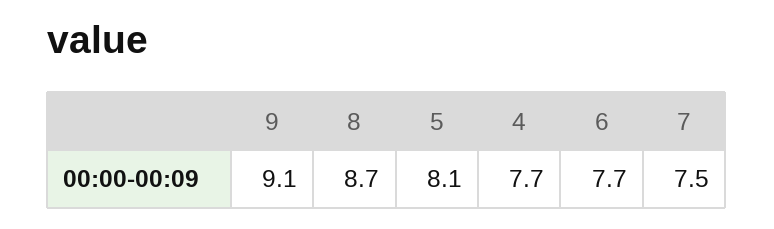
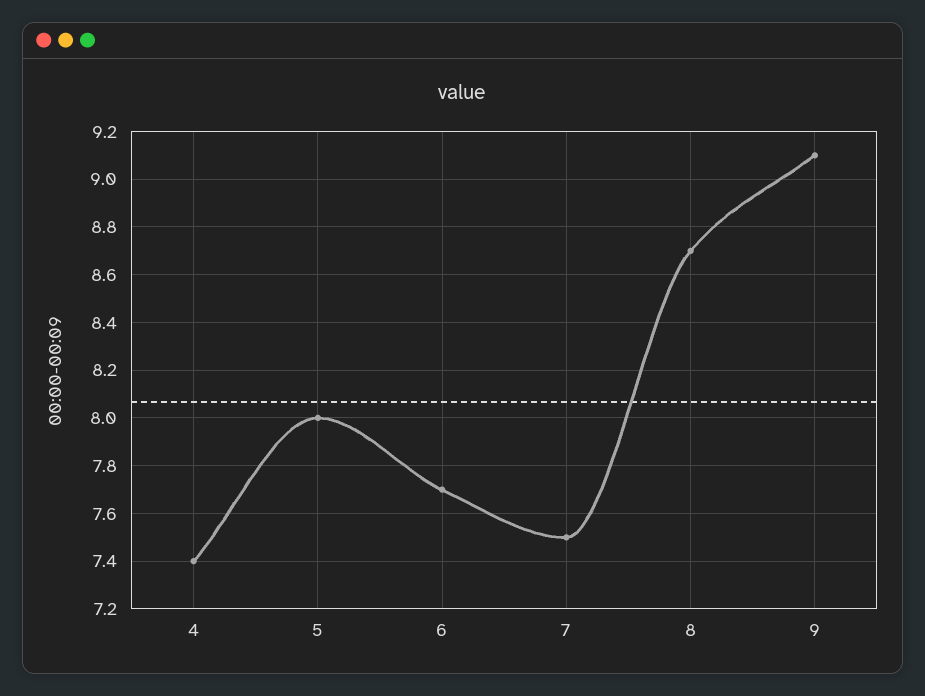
  {
    "9": 9.1,
    "8": 8.7,
-   "5": 8.1,
+   "5": 8,
-   "4": 7.7,
+   "4": 7.4,
    "6": 7.7,
    "7": 7.5
  }

